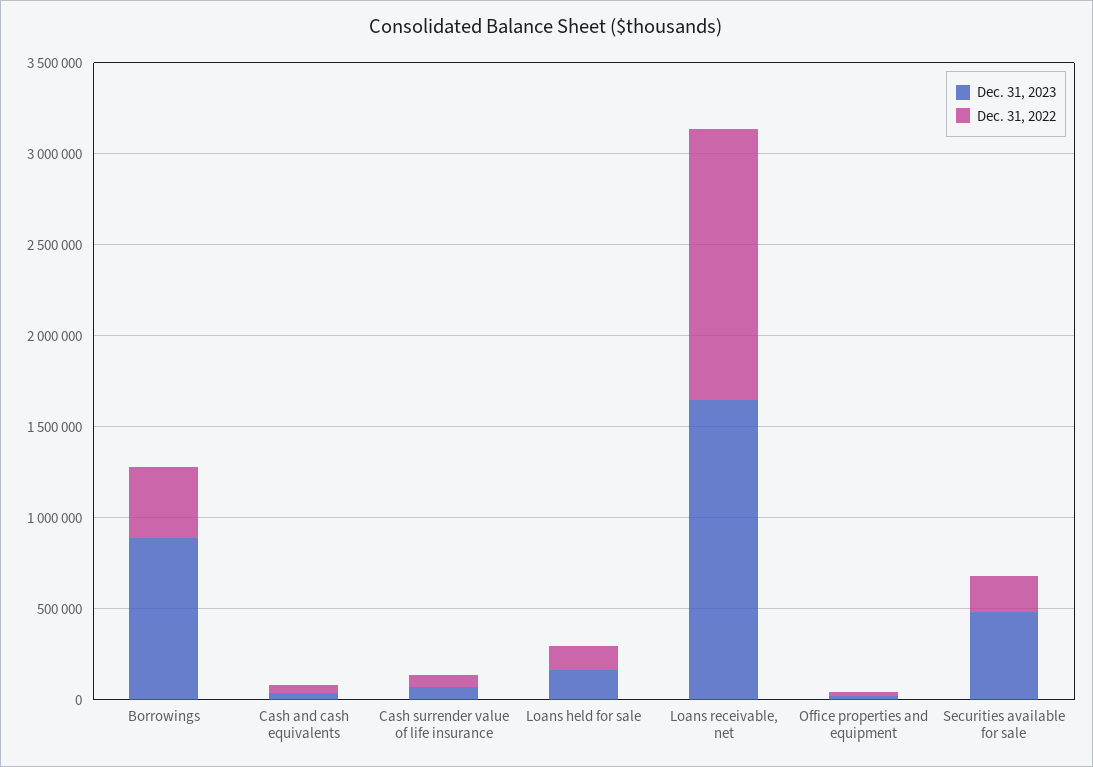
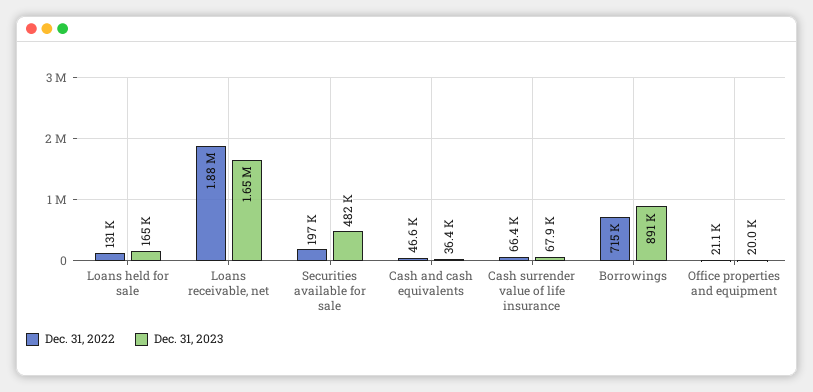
  {
    "Dec. 31, 2023": {
      "Borrowings": 891000,
      "Cash and cash equivalents": 36400,
      "Cash surrender value of life insurance": 67900,
      "Loans held for sale": 165000,
      "Loans receivable, net": 1650000,
      "Office properties and equipment": 20000,
      "Securities available for sale": 482000
    },
    "Dec. 31, 2022": {
-     "Borrowings": 400000,
+     "Borrowings": 715000,
      "Cash and cash equivalents": 46600,
      "Cash surrender value of life insurance": 66400,
      "Loans held for sale": 131000,
-     "Loans receivable, net": 1500000,
+     "Loans receivable, net": 1880000,
      "Office properties and equipment": 21100,
      "Securities available for sale": 197000
    }
  }

